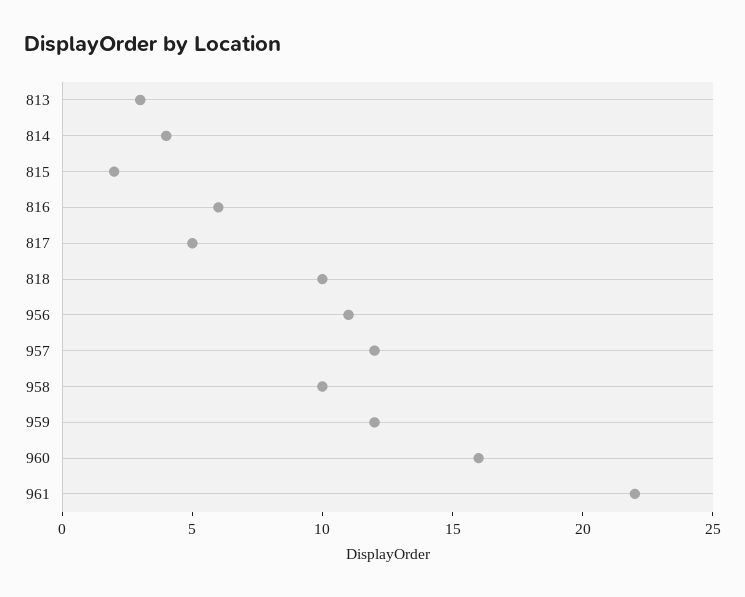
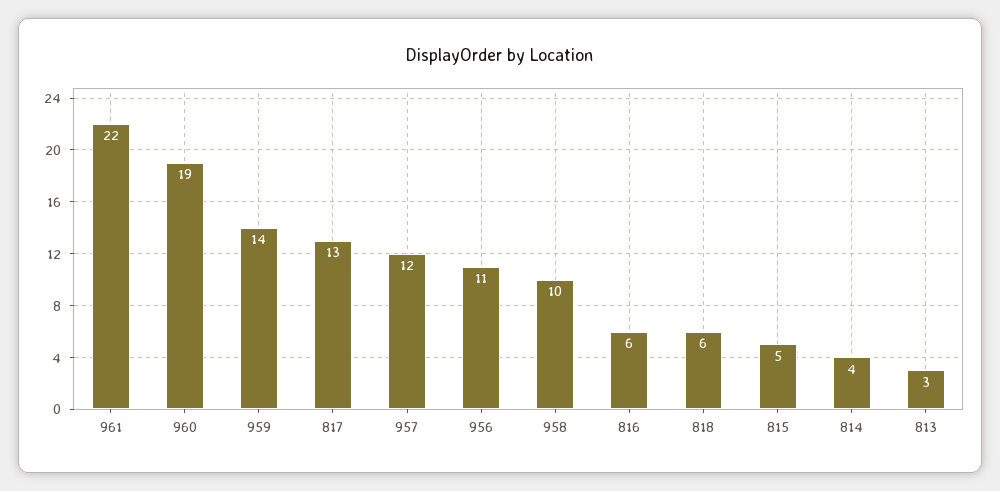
  {
    "813": 3,
    "814": 4,
-   "815": 2,
+   "815": 5,
    "816": 6,
-   "817": 5,
+   "817": 13,
-   "818": 10,
+   "818": 6,
    "956": 11,
    "957": 12,
    "958": 10,
-   "959": 12,
+   "959": 14,
-   "960": 16,
+   "960": 19,
    "961": 22
  }

